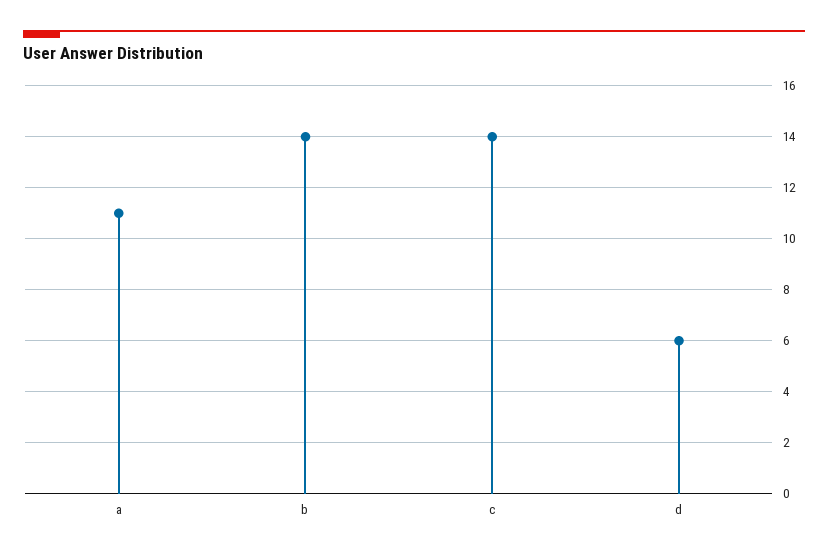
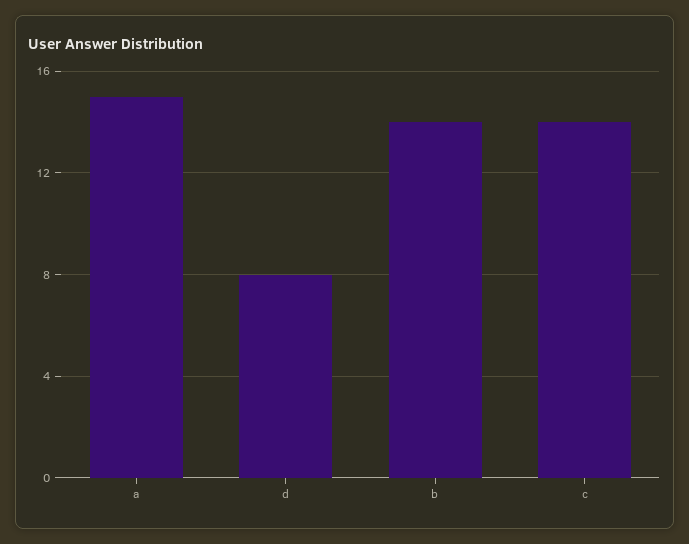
  {
-   "a": 11,
+   "a": 15,
    "b": 14,
    "c": 14,
-   "d": 6
+   "d": 8
  }

